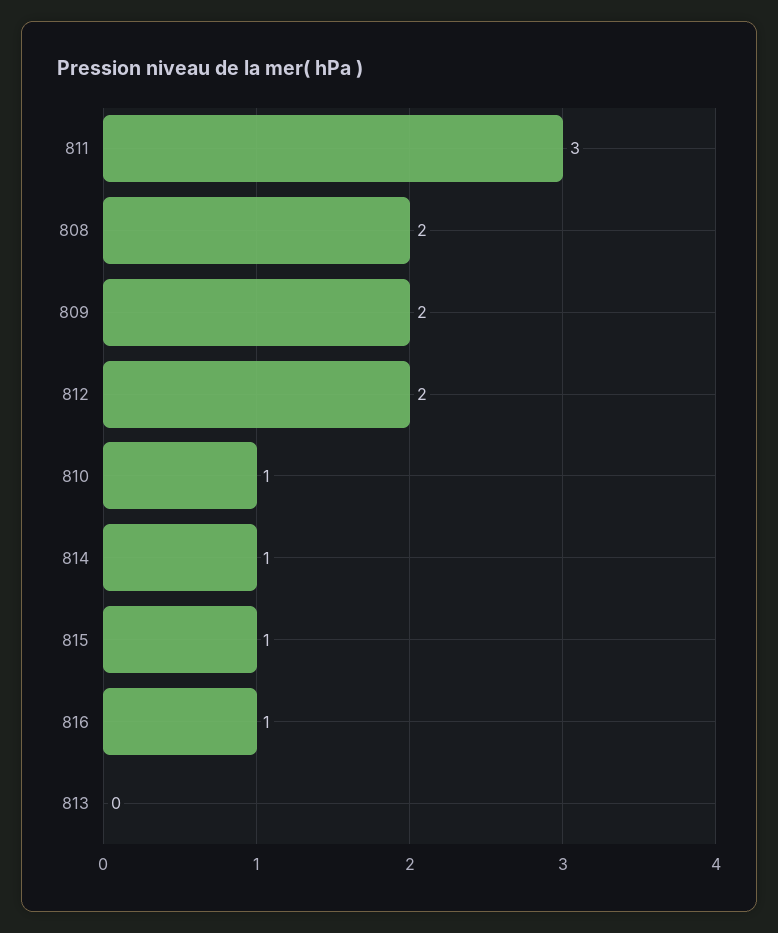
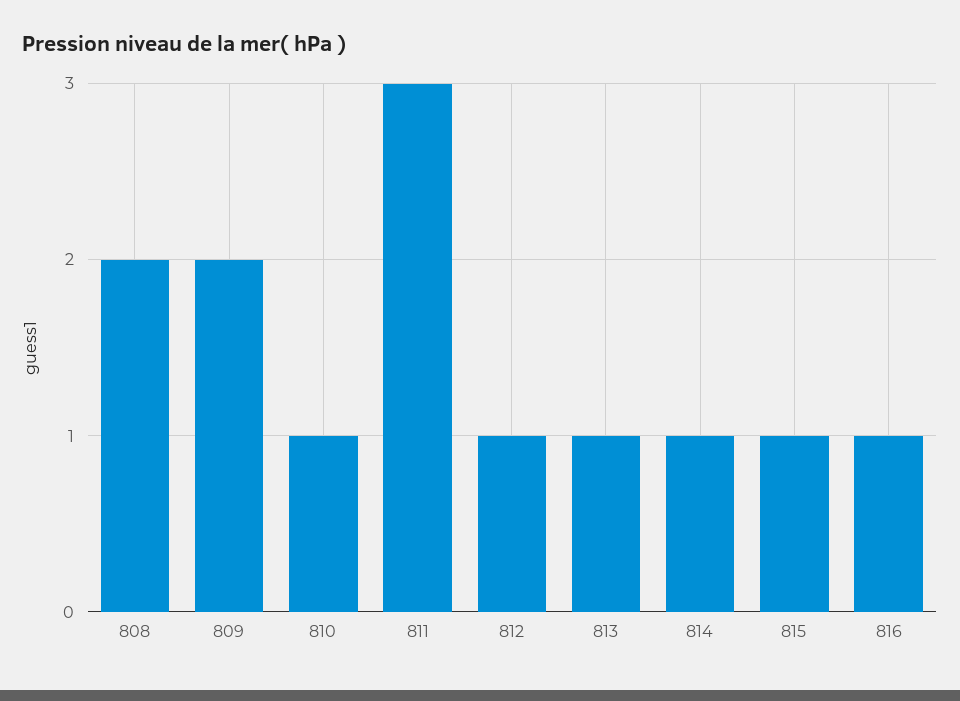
  {
    "811": 3,
    "808": 2,
    "809": 2,
-   "812": 2,
+   "812": 1,
    "810": 1,
    "814": 1,
    "815": 1,
    "816": 1,
-   "813": 0
+   "813": 1
  }

